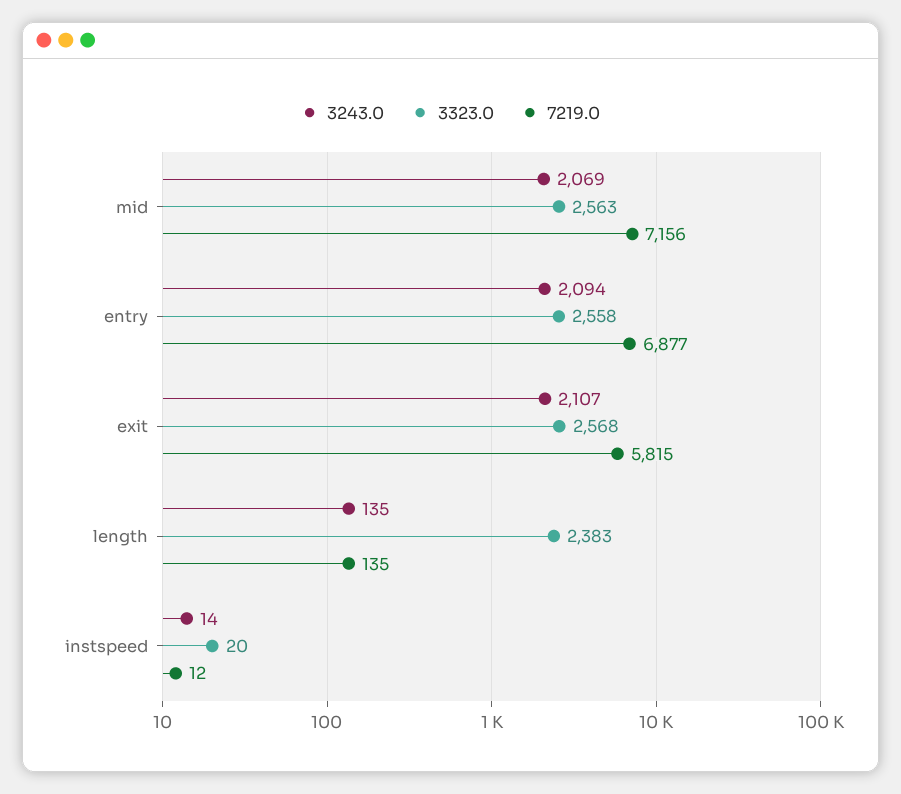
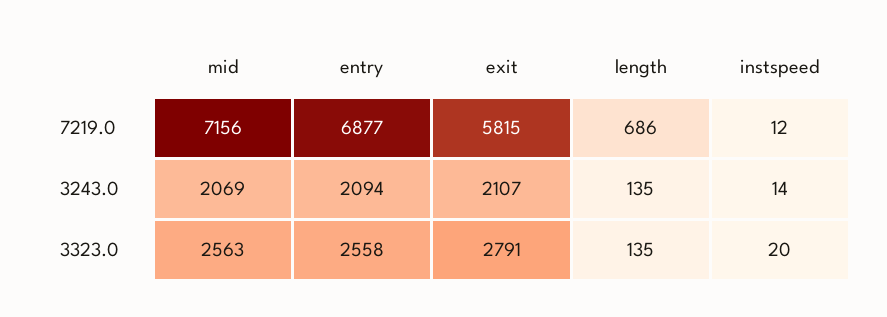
  {
    "3243.0": {
      "mid": 2069,
      "entry": 2094,
      "exit": 2107,
      "length": 135,
      "instspeed": 14
    },
    "3323.0": {
      "mid": 2563,
      "entry": 2558,
-     "exit": 2568,
+     "exit": 2791,
-     "length": 2383,
+     "length": 135,
      "instspeed": 20
    },
    "7219.0": {
      "mid": 7156,
      "entry": 6877,
      "exit": 5815,
-     "length": 135,
+     "length": 686,
      "instspeed": 12
    }
  }

